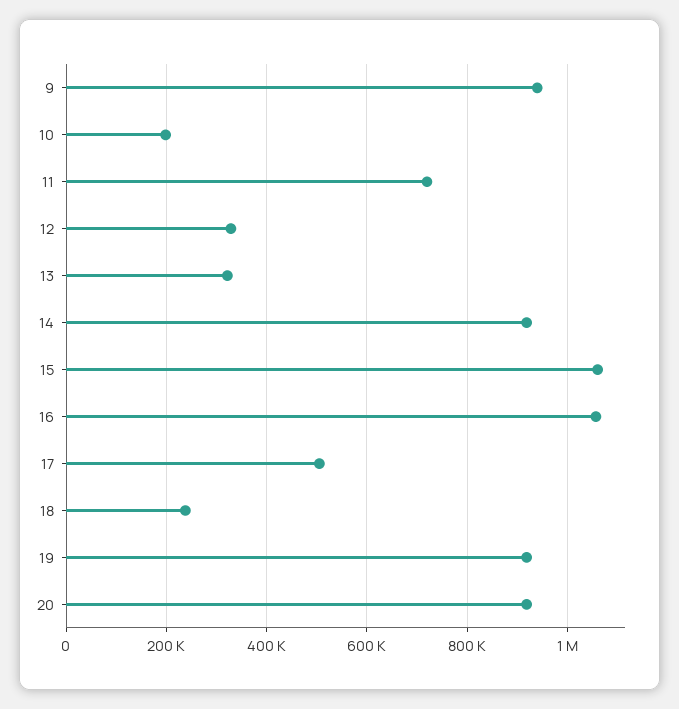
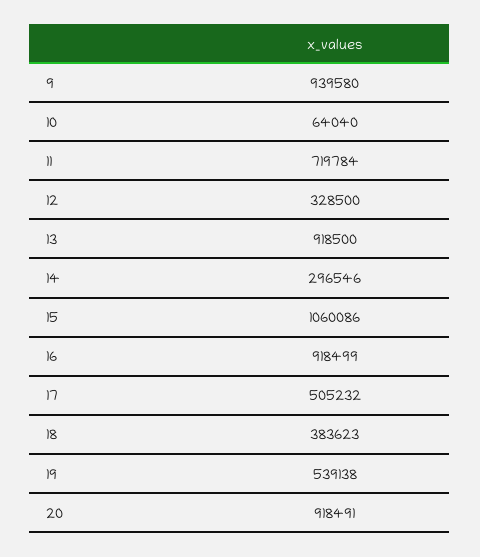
  {
    "9": 939580,
-   "10": 200000,
+   "10": 64040,
    "11": 719784,
    "12": 328500,
-   "13": 320000,
+   "13": 918500,
-   "14": 920000,
+   "14": 296546,
    "15": 1060086,
-   "16": 1060000,
+   "16": 918499,
    "17": 505232,
-   "18": 240000,
+   "18": 383623,
-   "19": 920000,
+   "19": 539138,
    "20": 918491
  }

